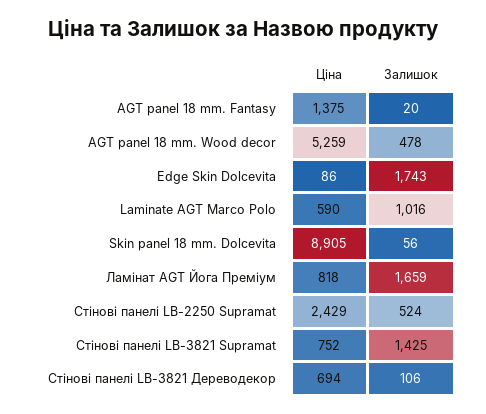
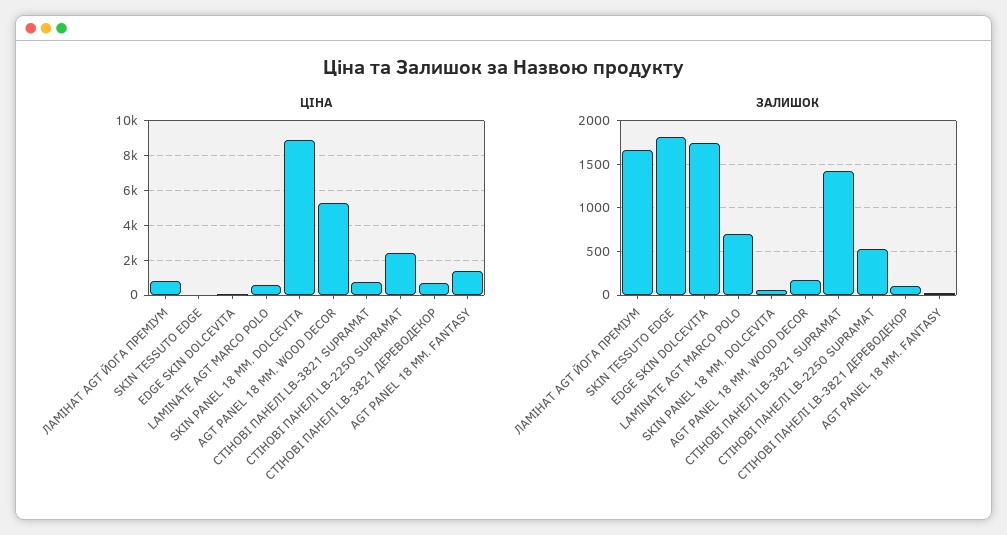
  {
    "Ціна": {
      "AGT panel 18 mm. Fantasy": 1375,
      "AGT panel 18 mm. Wood decor": 5259,
      "Edge Skin Dolcevita": 86,
      "Laminate AGT Marco Polo": 590,
      "Skin panel 18 mm. Dolcevita": 8905,
      "Ламінат AGT Йога Преміум": 818,
      "Стінові панелі LB-2250 Supramat": 2429,
      "Стінові панелі LB-3821 Supramat": 752,
-     "Стінові панелі LB-3821 Дереводекор": 694
+     "Стінові панелі LB-3821 Дереводекор": 694,
+     "SKIN TESSUTO EDGE": 0
    },
    "Залишок": {
      "AGT panel 18 mm. Fantasy": 20,
-     "AGT panel 18 mm. Wood decor": 478,
+     "AGT panel 18 mm. Wood decor": 200,
      "Edge Skin Dolcevita": 1743,
-     "Laminate AGT Marco Polo": 1016,
+     "Laminate AGT Marco Polo": 700,
      "Skin panel 18 mm. Dolcevita": 56,
      "Ламінат AGT Йога Преміум": 1659,
      "Стінові панелі LB-2250 Supramat": 524,
      "Стінові панелі LB-3821 Supramat": 1425,
-     "Стінові панелі LB-3821 Дереводекор": 106
+     "Стінові панелі LB-3821 Дереводекор": 106,
+     "SKIN TESSUTO EDGE": 1800
    }
  }

